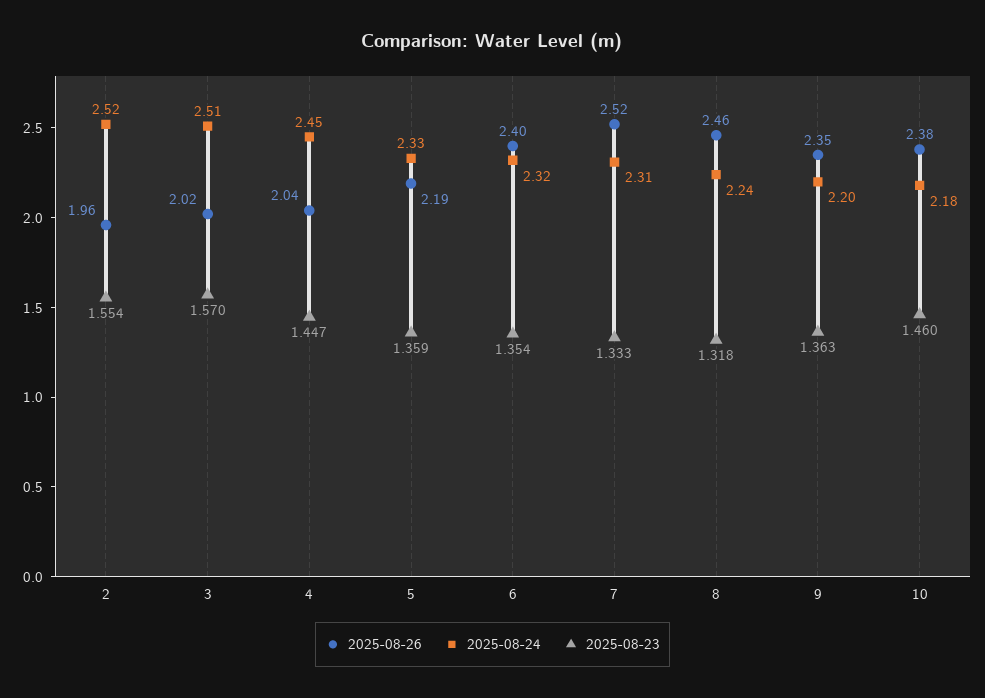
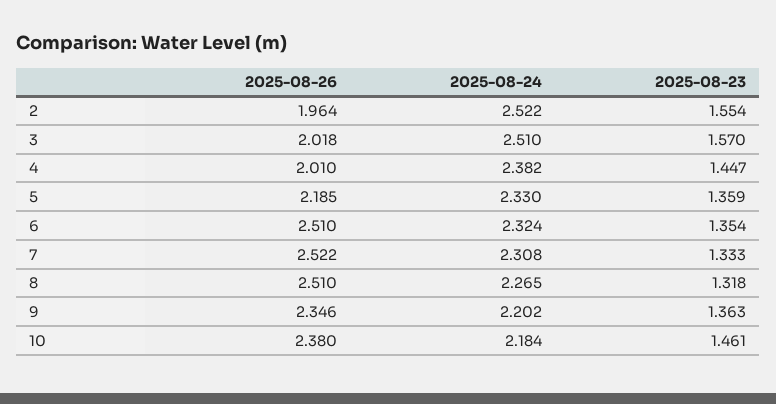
  {
    "2025-08-26": {
      "2": 1.964,
      "3": 2.018,
-     "4": 2.04,
+     "4": 2.01,
      "5": 2.185,
-     "6": 2.4,
+     "6": 2.51,
      "7": 2.522,
-     "8": 2.46,
+     "8": 2.51,
      "9": 2.346,
      "10": 2.38
    },
    "2025-08-24": {
      "2": 2.522,
      "3": 2.51,
-     "4": 2.45,
+     "4": 2.382,
      "5": 2.33,
      "6": 2.324,
      "7": 2.308,
-     "8": 2.24,
+     "8": 2.265,
      "9": 2.202,
      "10": 2.184
    },
    "2025-08-23": {
      "2": 1.554,
      "3": 1.57,
      "4": 1.447,
      "5": 1.359,
      "6": 1.354,
      "7": 1.333,
      "8": 1.318,
      "9": 1.363,
-     "10": 1.46
+     "10": 1.461
    }
  }

